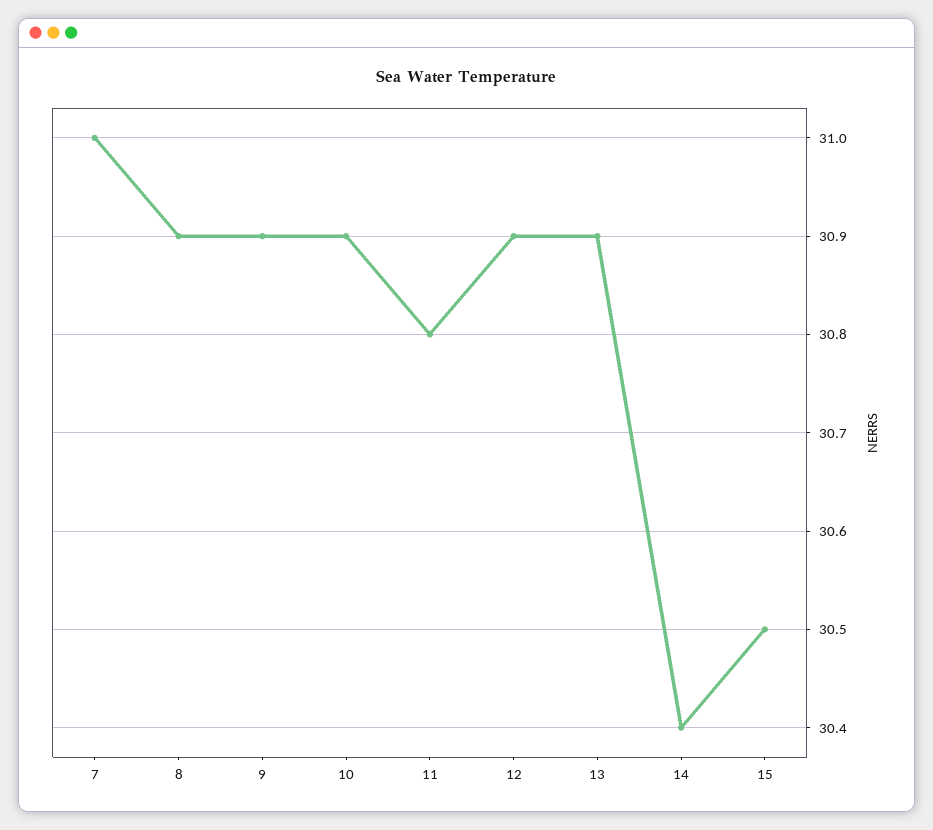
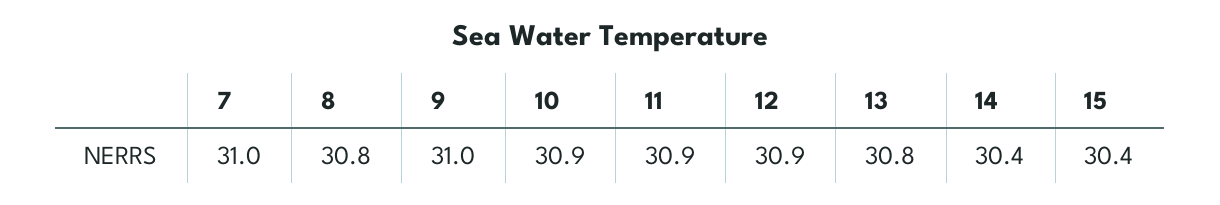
  {
    "7": 31,
-   "8": 30.9,
+   "8": 30.8,
-   "9": 30.9,
+   "9": 31,
    "10": 30.9,
-   "11": 30.8,
+   "11": 30.9,
    "12": 30.9,
-   "13": 30.9,
+   "13": 30.8,
    "14": 30.4,
-   "15": 30.5
+   "15": 30.4
  }

